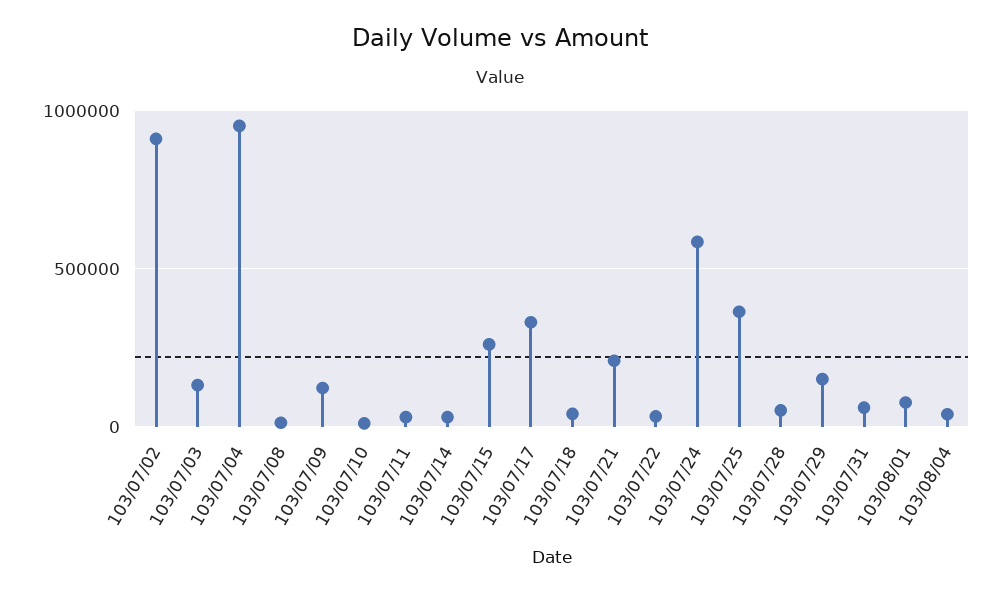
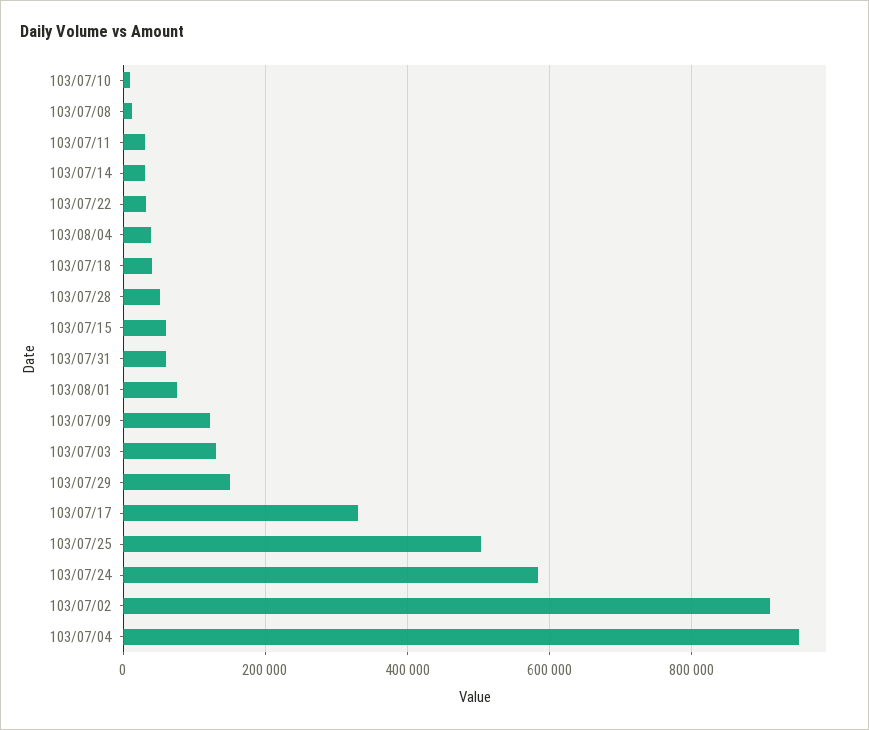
  {
    "103/07/02": 920000,
    "103/07/03": 140000,
    "103/07/04": 960000,
    "103/07/08": 20000,
    "103/07/09": 120000,
    "103/07/10": 20000,
    "103/07/11": 40000,
    "103/07/14": 40000,
-   "103/07/15": 250000,
+   "103/07/15": 60000,
    "103/07/17": 340000,
    "103/07/18": 40000,
-   "103/07/21": 200000,
    "103/07/22": 40000,
    "103/07/24": 580000,
-   "103/07/25": 350000,
+   "103/07/25": 500000,
    "103/07/28": 60000,
    "103/07/29": 160000,
    "103/07/31": 60000,
    "103/08/01": 80000,
    "103/08/04": 40000
  }

